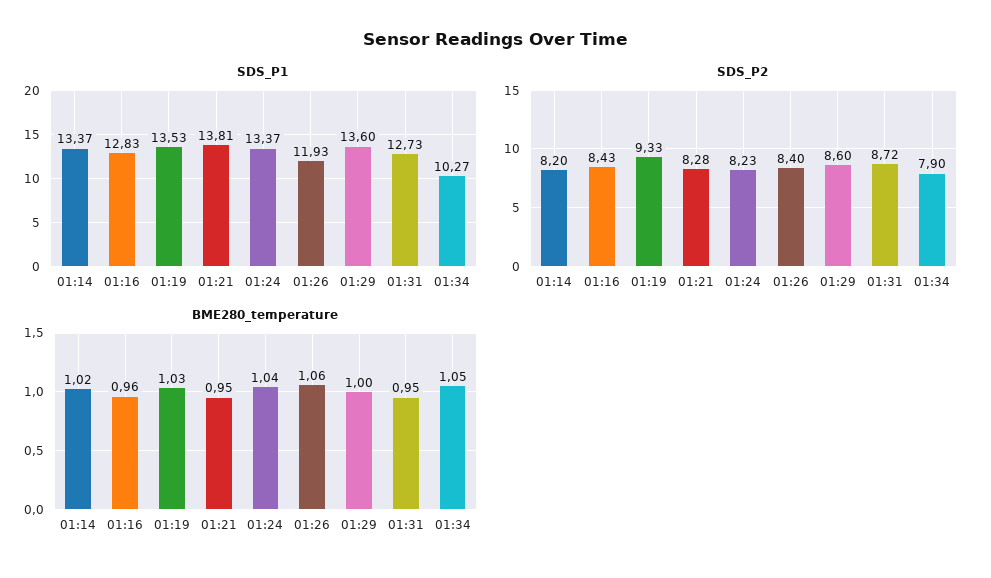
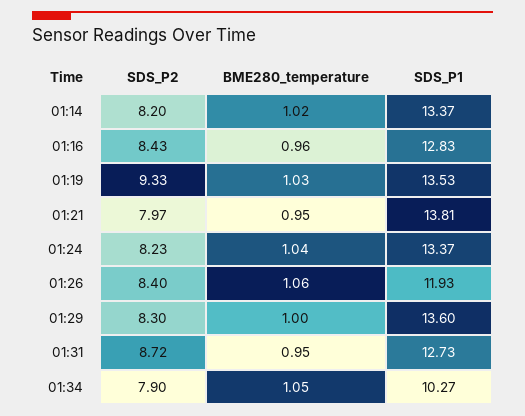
  {
    "SDS_P1": {
      "01:14": 13.37,
      "01:16": 12.83,
      "01:19": 13.53,
      "01:21": 13.81,
      "01:24": 13.37,
      "01:26": 11.93,
      "01:29": 13.6,
      "01:31": 12.73,
      "01:34": 10.27
    },
    "SDS_P2": {
      "01:14": 8.2,
      "01:16": 8.43,
      "01:19": 9.33,
-     "01:21": 8.28,
+     "01:21": 7.97,
      "01:24": 8.23,
      "01:26": 8.4,
-     "01:29": 8.6,
+     "01:29": 8.3,
      "01:31": 8.72,
      "01:34": 7.9
    },
    "BME280_temperature": {
      "01:14": 1.02,
      "01:16": 0.96,
      "01:19": 1.03,
      "01:21": 0.95,
      "01:24": 1.04,
      "01:26": 1.06,
      "01:29": 1,
      "01:31": 0.95,
      "01:34": 1.05
    }
  }

